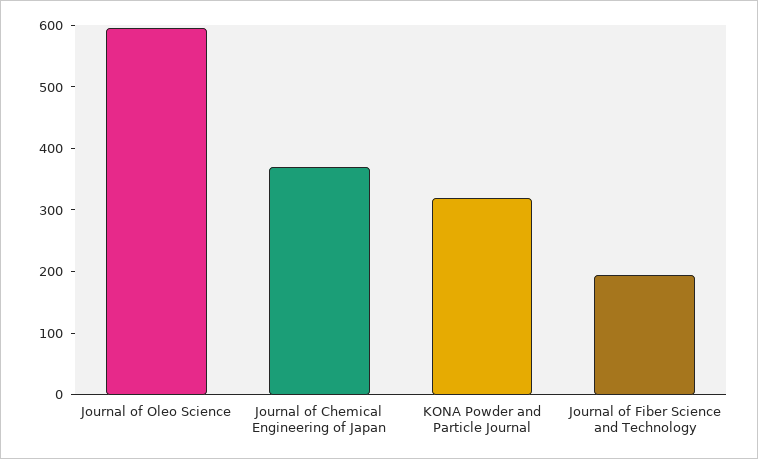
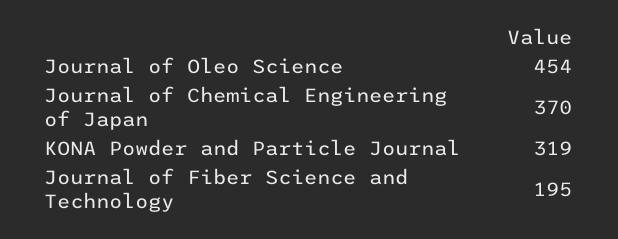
  {
-   "Journal of Oleo Science": 600,
+   "Journal of Oleo Science": 454,
    "Journal of Chemical Engineering of Japan": 370,
    "KONA Powder and Particle Journal": 319,
    "Journal of Fiber Science and Technology": 195
  }

